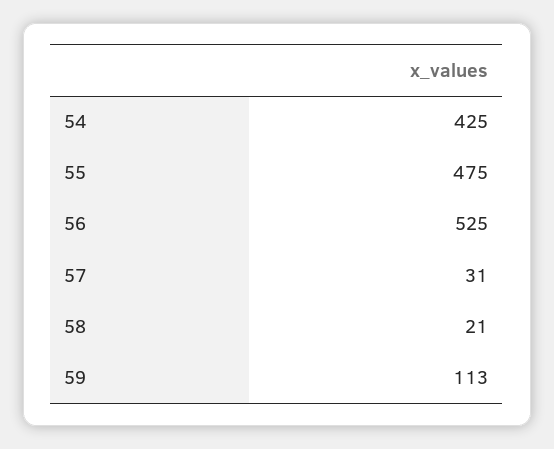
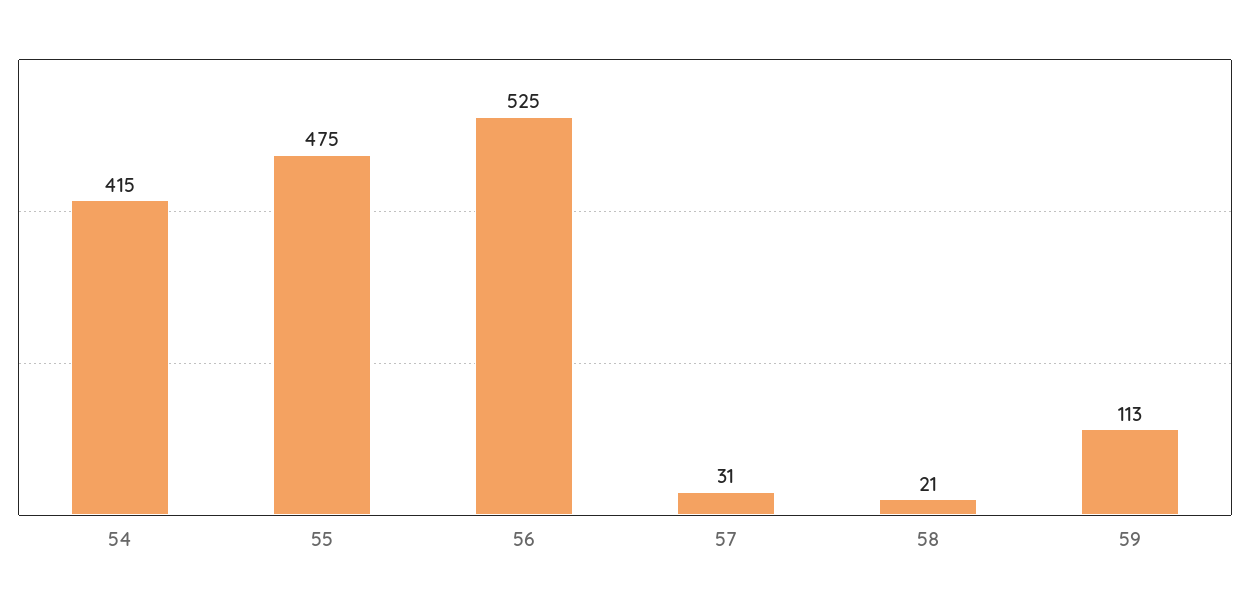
  {
-   "54": 425,
+   "54": 415,
    "55": 475,
    "56": 525,
    "57": 31,
    "58": 21,
    "59": 113
  }

